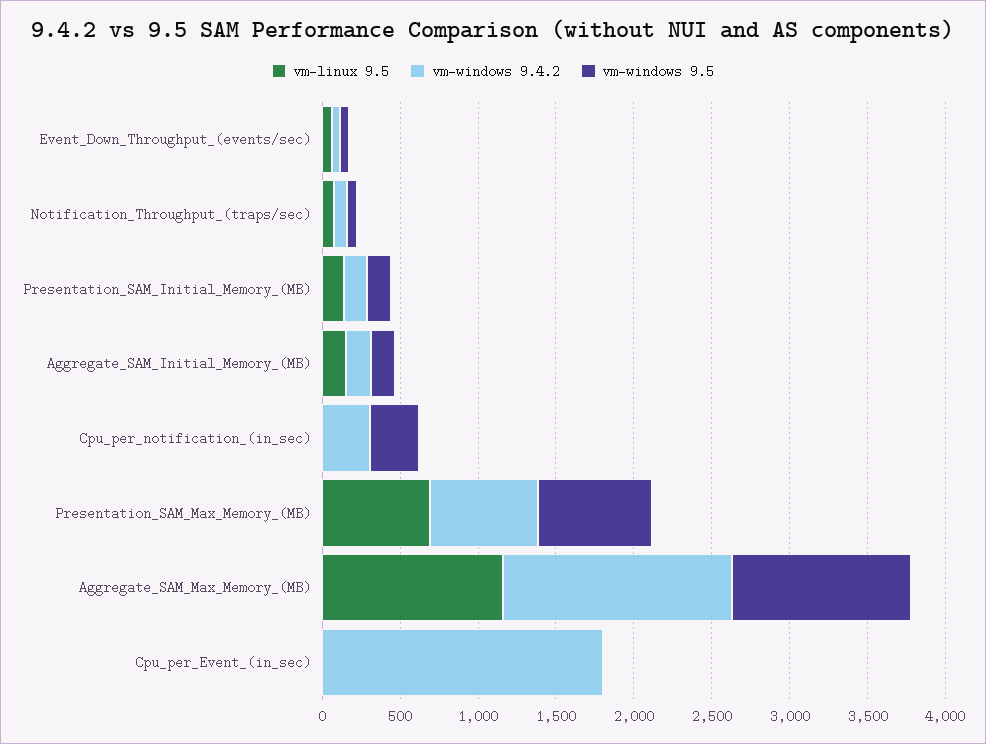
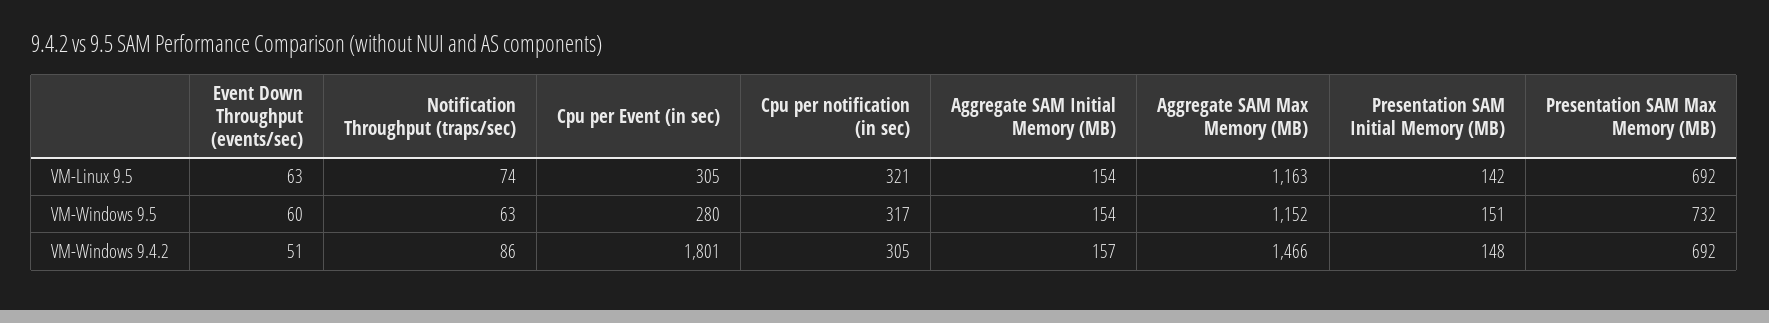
  {
    "vm-linux 9.5": {
      "Event_Down_Throughput_(events/sec)": 63,
      "Notification_Throughput_(traps/sec)": 74,
      "Presentation_SAM_Initial_Memory_(MB)": 142,
      "Aggregate_SAM_Initial_Memory_(MB)": 154,
-     "Cpu_per_notification_(in_sec)": 0,
+     "Cpu_per_notification_(in_sec)": 321,
      "Presentation_SAM_Max_Memory_(MB)": 692,
      "Aggregate_SAM_Max_Memory_(MB)": 1163,
-     "Cpu_per_Event_(in_sec)": 0
+     "Cpu_per_Event_(in_sec)": 305
    },
    "vm-windows 9.4.2": {
      "Event_Down_Throughput_(events/sec)": 51,
      "Notification_Throughput_(traps/sec)": 86,
      "Presentation_SAM_Initial_Memory_(MB)": 148,
      "Aggregate_SAM_Initial_Memory_(MB)": 157,
      "Cpu_per_notification_(in_sec)": 305,
      "Presentation_SAM_Max_Memory_(MB)": 692,
      "Aggregate_SAM_Max_Memory_(MB)": 1466,
      "Cpu_per_Event_(in_sec)": 1801
    },
    "vm-windows 9.5": {
      "Event_Down_Throughput_(events/sec)": 60,
      "Notification_Throughput_(traps/sec)": 63,
      "Presentation_SAM_Initial_Memory_(MB)": 151,
      "Aggregate_SAM_Initial_Memory_(MB)": 154,
      "Cpu_per_notification_(in_sec)": 317,
      "Presentation_SAM_Max_Memory_(MB)": 732,
      "Aggregate_SAM_Max_Memory_(MB)": 1152,
-     "Cpu_per_Event_(in_sec)": 0
+     "Cpu_per_Event_(in_sec)": 280
    }
  }

